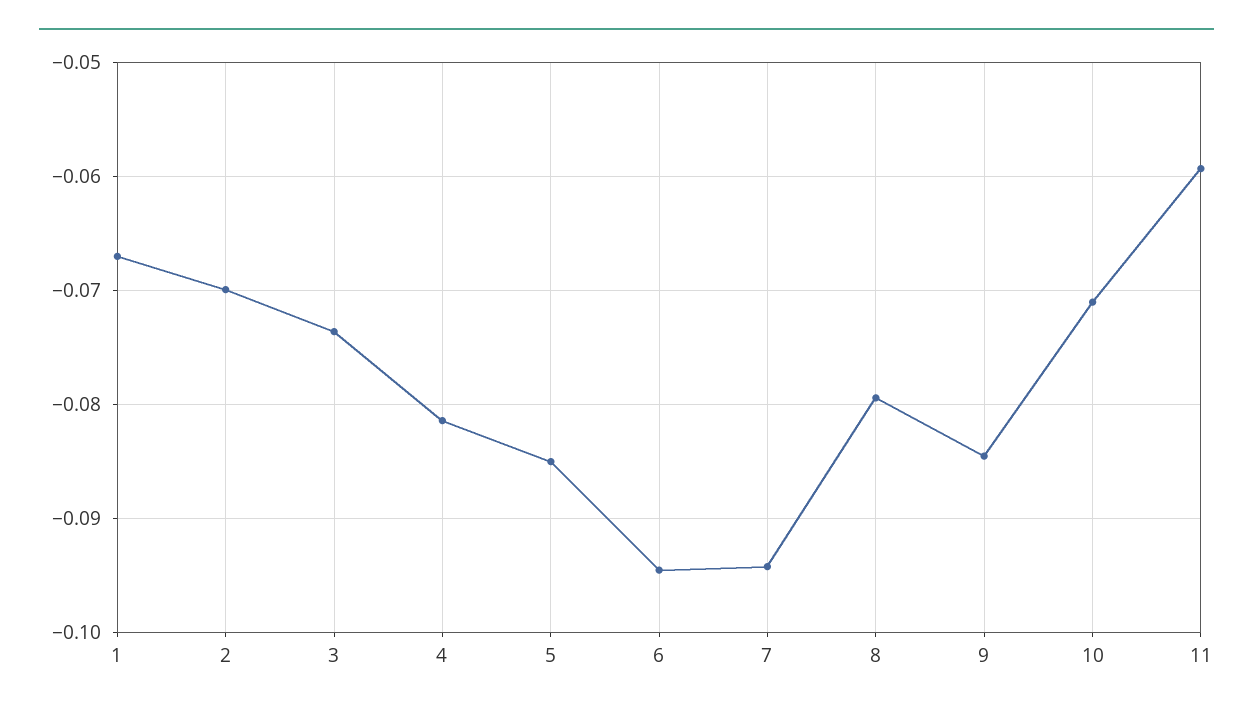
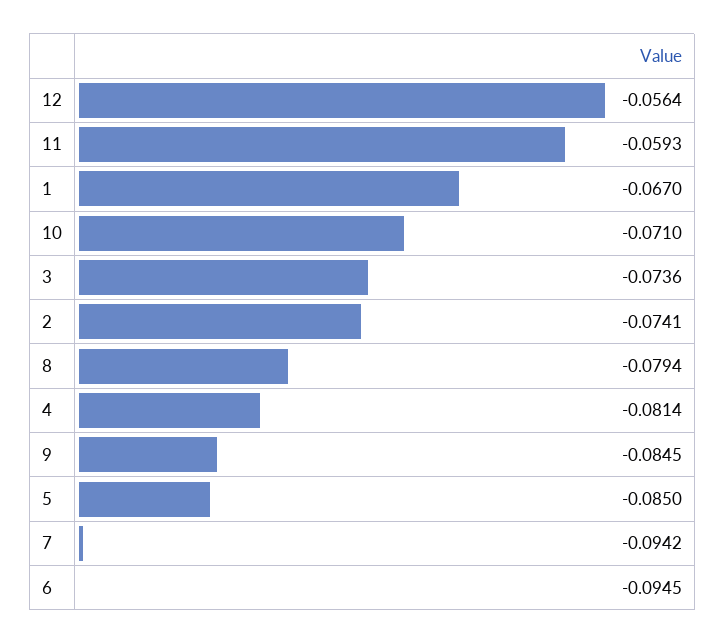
  {
    "1": -0.067,
-   "2": -0.07,
+   "2": -0.0741,
    "3": -0.0736,
    "4": -0.0814,
    "5": -0.085,
    "6": -0.0945,
    "7": -0.0942,
    "8": -0.0794,
    "9": -0.0845,
    "10": -0.071,
-   "11": -0.0593
+   "11": -0.0593,
+   "12": -0.0564
  }

